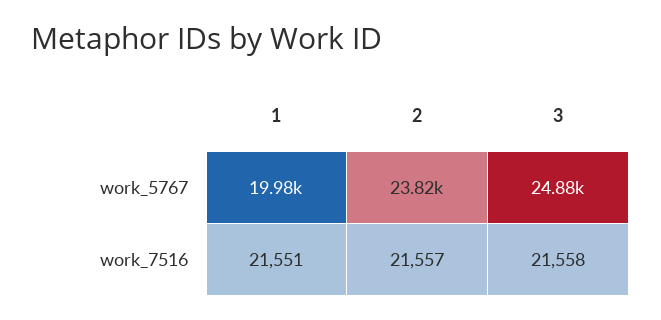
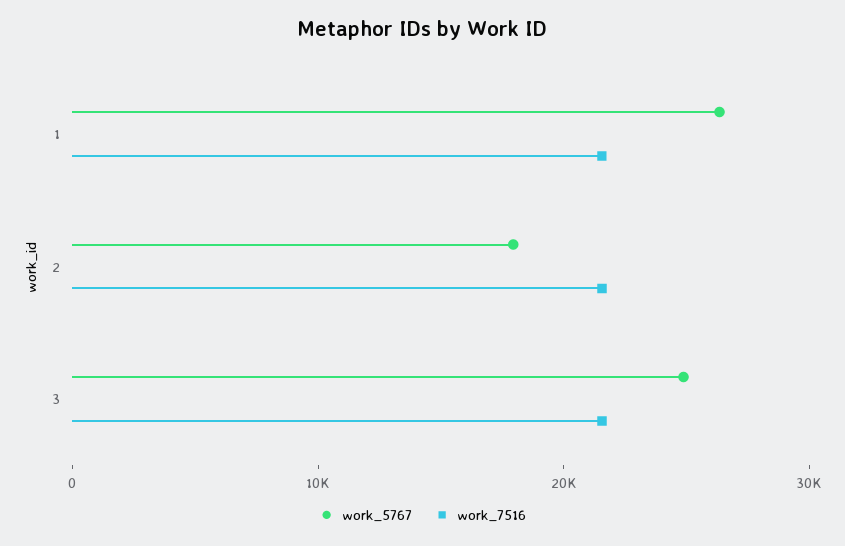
  {
    "work_5767": {
-     "1": 19980,
+     "1": 26000,
-     "2": 23820,
+     "2": 18000,
      "3": 24880
    },
    "work_7516": {
      "1": 21551,
      "2": 21557,
      "3": 21558
    }
  }

